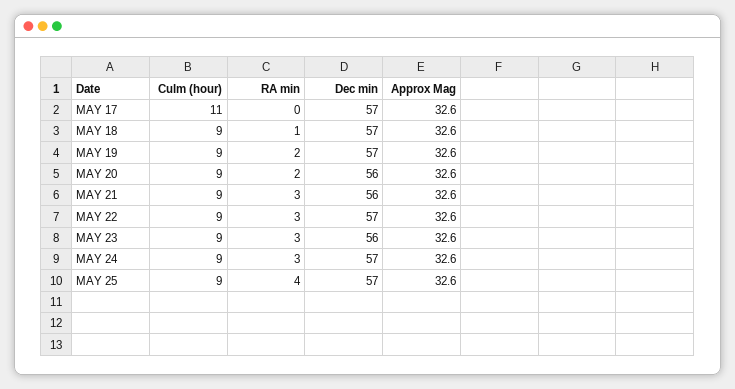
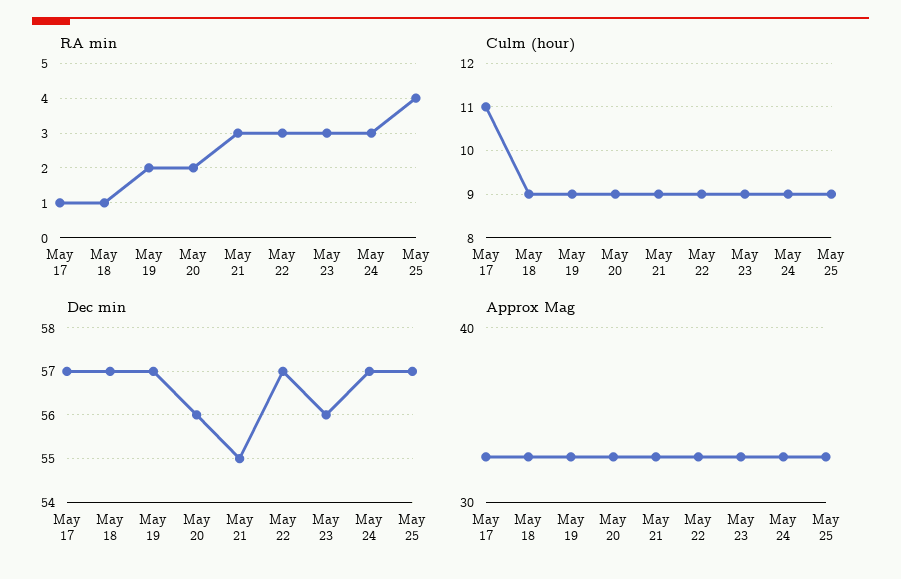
  {
    "Culm (hour)": {
      "MAY 17": 11,
      "MAY 18": 9,
      "MAY 19": 9,
      "MAY 20": 9,
      "MAY 21": 9,
      "MAY 22": 9,
      "MAY 23": 9,
      "MAY 24": 9,
      "MAY 25": 9
    },
    "RA min": {
-     "MAY 17": 0,
+     "MAY 17": 1,
      "MAY 18": 1,
      "MAY 19": 2,
      "MAY 20": 2,
      "MAY 21": 3,
      "MAY 22": 3,
      "MAY 23": 3,
      "MAY 24": 3,
      "MAY 25": 4
    },
    "Dec min": {
      "MAY 17": 57,
      "MAY 18": 57,
      "MAY 19": 57,
      "MAY 20": 56,
-     "MAY 21": 56,
+     "MAY 21": 55,
      "MAY 22": 57,
      "MAY 23": 56,
      "MAY 24": 57,
      "MAY 25": 57
    },
    "Approx Mag": {
      "MAY 17": 32.6,
      "MAY 18": 32.6,
      "MAY 19": 32.6,
      "MAY 20": 32.6,
      "MAY 21": 32.6,
      "MAY 22": 32.6,
      "MAY 23": 32.6,
      "MAY 24": 32.6,
      "MAY 25": 32.6
    }
  }

